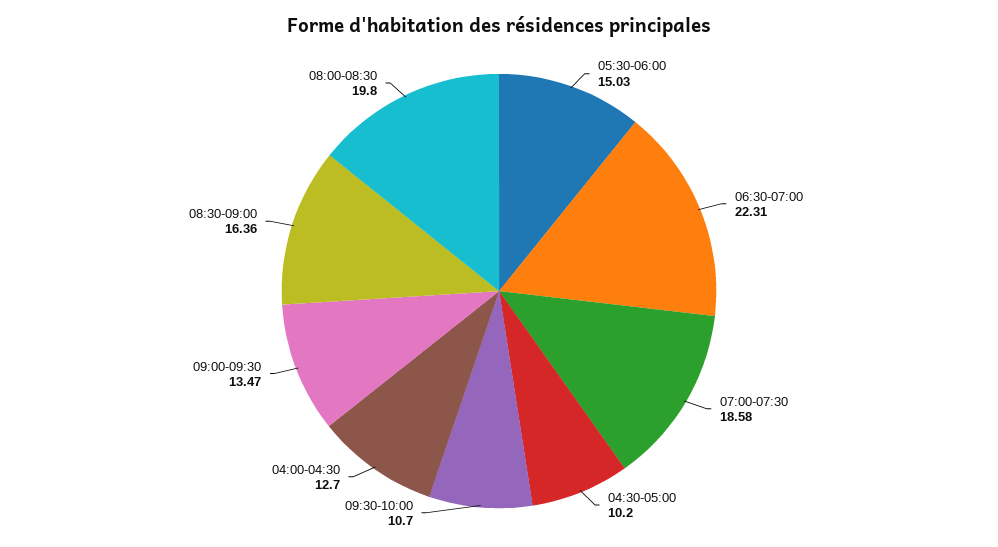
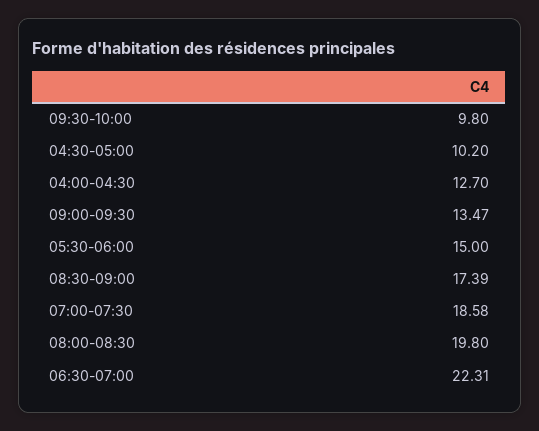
  {
-   "05:30-06:00": 15.03,
+   "05:30-06:00": 15,
    "06:30-07:00": 22.31,
    "07:00-07:30": 18.58,
    "04:30-05:00": 10.2,
-   "09:30-10:00": 10.7,
+   "09:30-10:00": 9.8,
    "04:00-04:30": 12.7,
    "09:00-09:30": 13.47,
-   "08:30-09:00": 16.36,
+   "08:30-09:00": 17.39,
    "08:00-08:30": 19.8
  }

